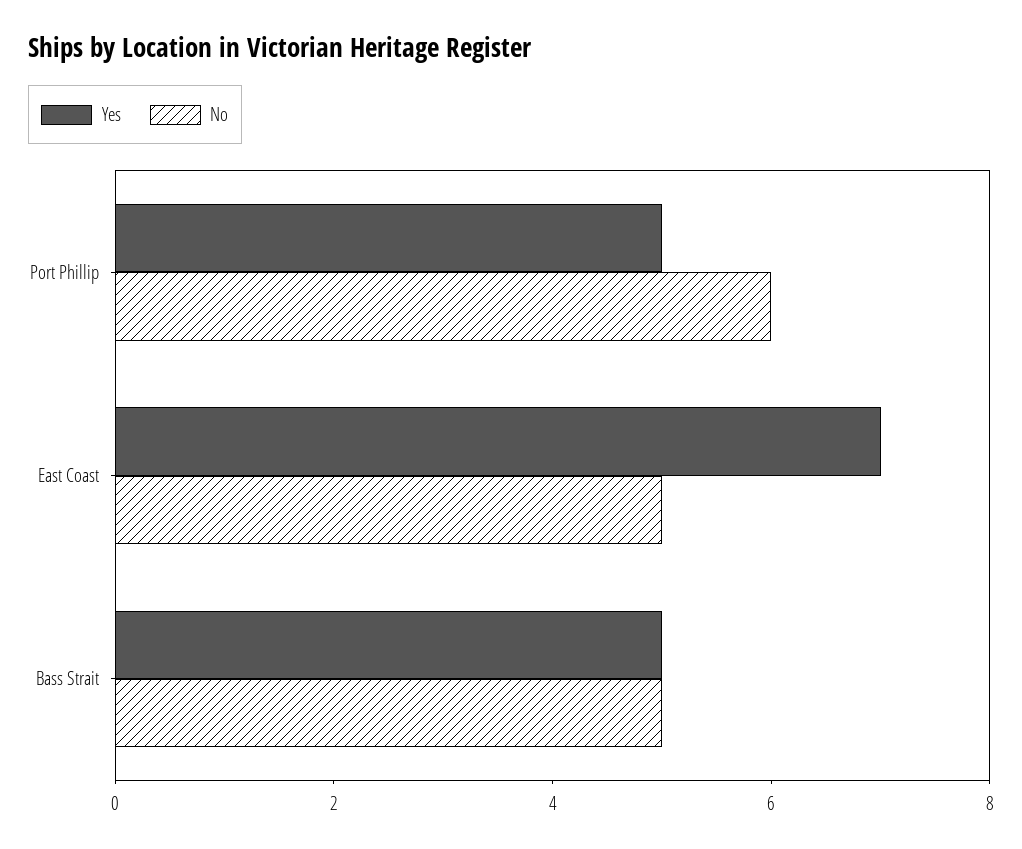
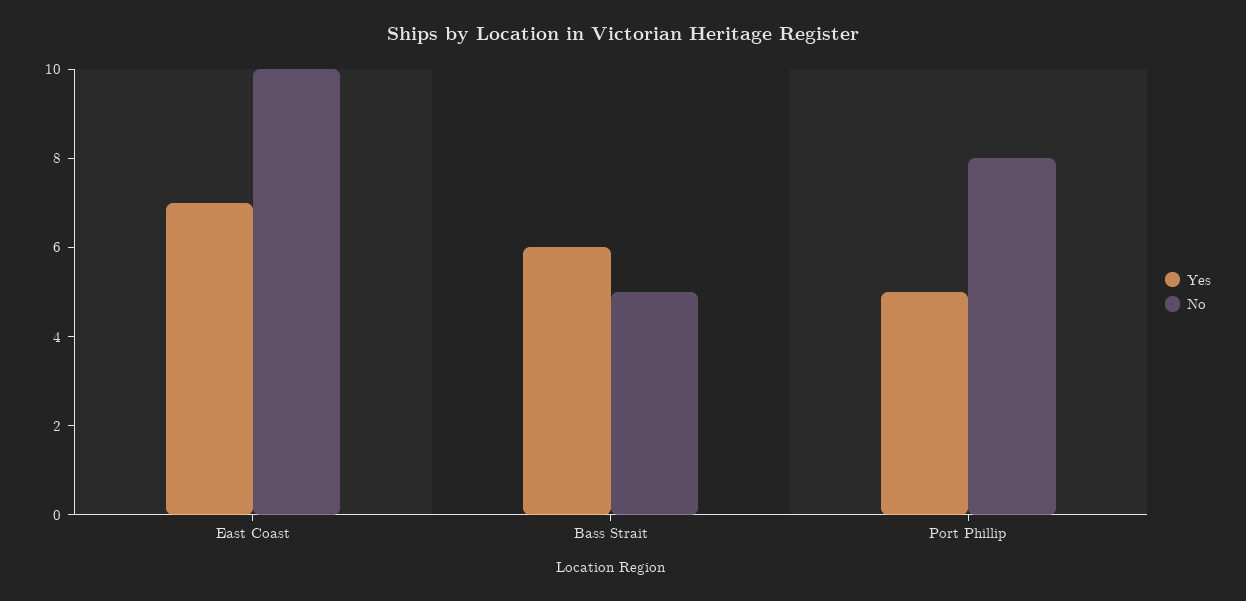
  {
    "Yes": {
      "Port Phillip": 5,
      "East Coast": 7,
-     "Bass Strait": 5
+     "Bass Strait": 6
    },
    "No": {
-     "Port Phillip": 6,
+     "Port Phillip": 8,
-     "East Coast": 5,
+     "East Coast": 10,
      "Bass Strait": 5
    }
  }

